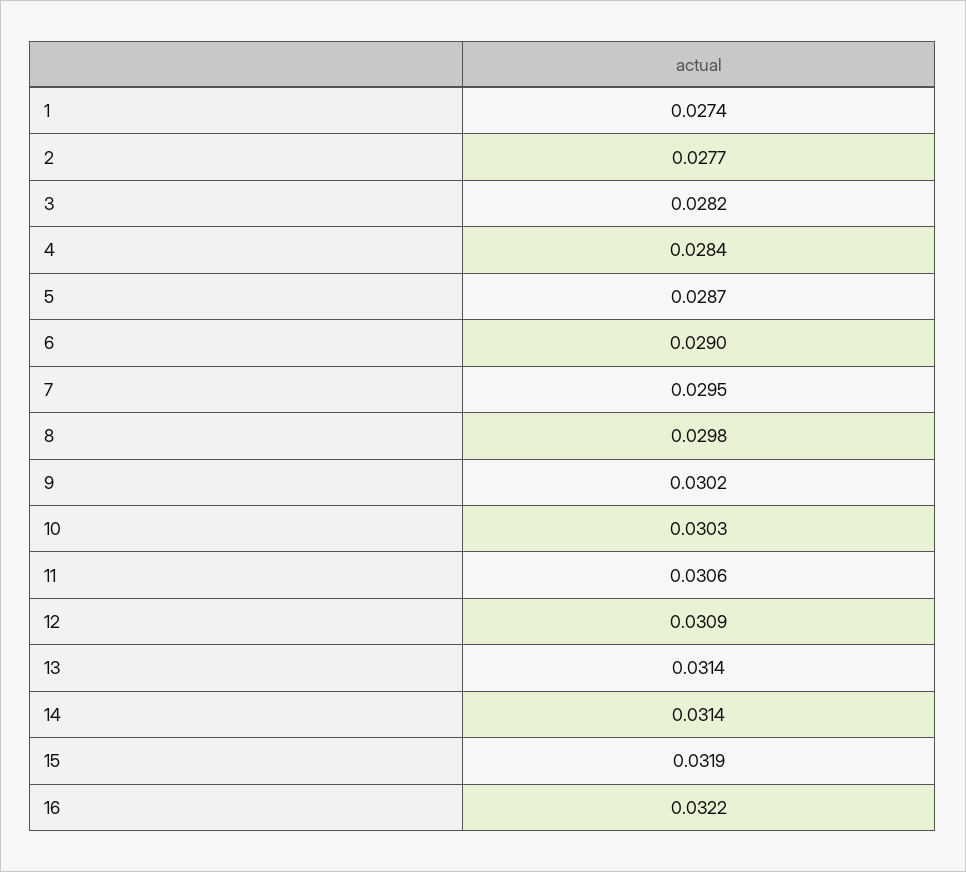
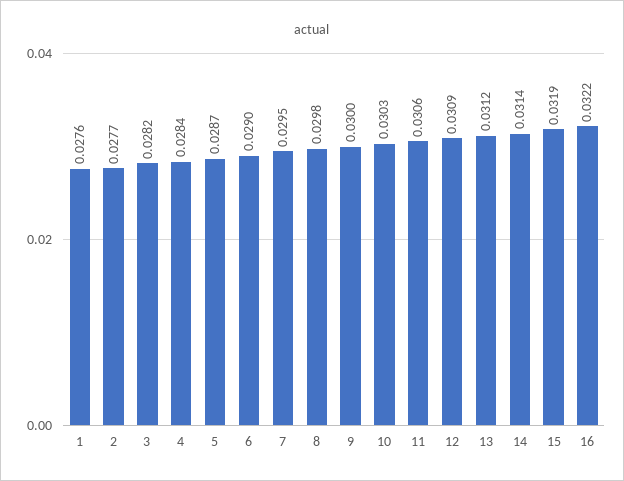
  {
-   "1": 0.0274,
+   "1": 0.0276,
    "2": 0.0277,
    "3": 0.0282,
    "4": 0.0284,
    "5": 0.0287,
    "6": 0.029,
    "7": 0.0295,
    "8": 0.0298,
-   "9": 0.0302,
+   "9": 0.03,
    "10": 0.0303,
    "11": 0.0306,
    "12": 0.0309,
-   "13": 0.0314,
+   "13": 0.0312,
    "14": 0.0314,
    "15": 0.0319,
    "16": 0.0322
  }

